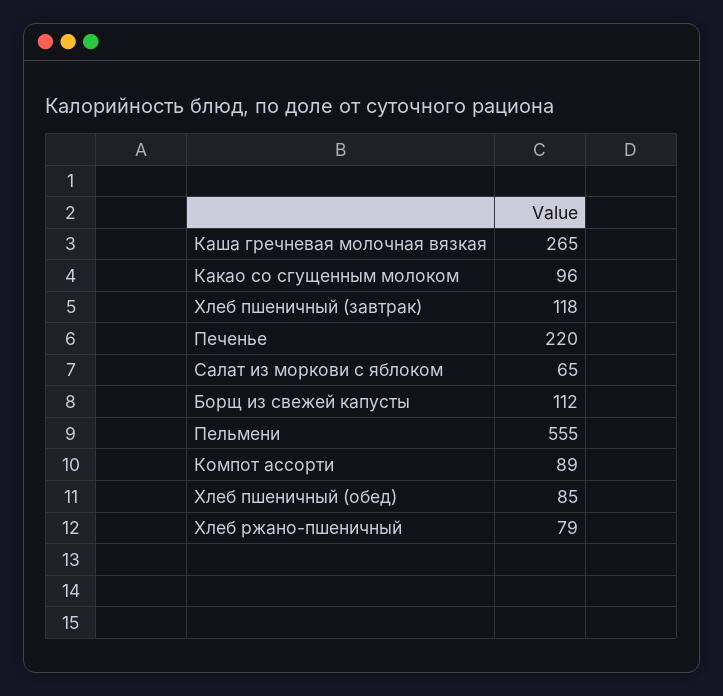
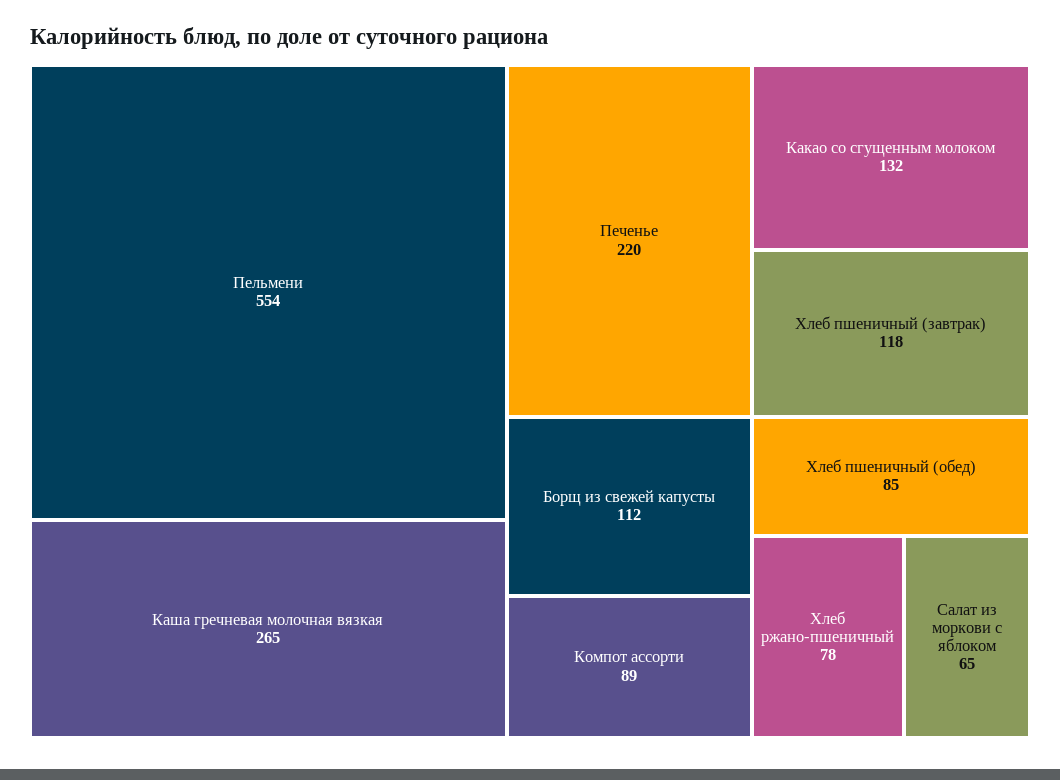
  {
    "Каша гречневая молочная вязкая": 265,
-   "Какао со сгущенным молоком": 96,
+   "Какао со сгущенным молоком": 132,
    "Хлеб пшеничный (завтрак)": 118,
    "Печенье": 220,
    "Салат из моркови с яблоком": 65,
    "Борщ из свежей капусты": 112,
-   "Пельмени": 555,
+   "Пельмени": 554,
    "Компот ассорти": 89,
    "Хлеб пшеничный (обед)": 85,
-   "Хлеб ржано-пшеничный": 79
+   "Хлеб ржано-пшеничный": 78
  }

